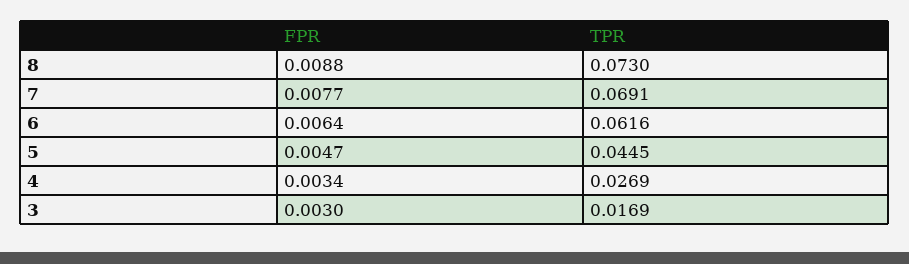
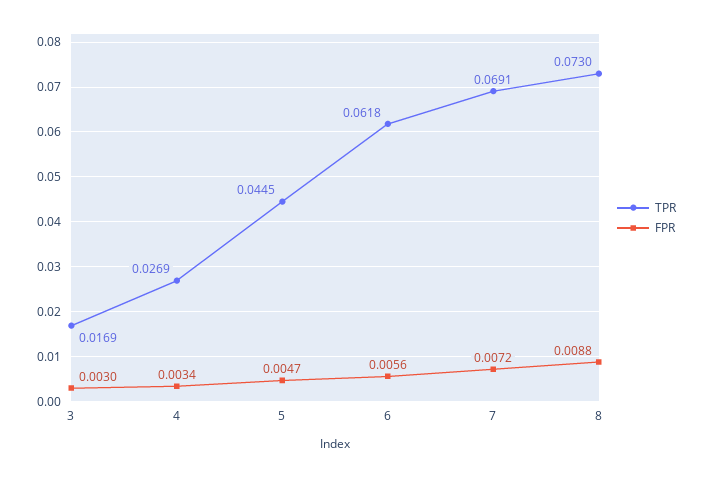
  {
    "FPR": {
      "8": 0.0088,
-     "7": 0.0077,
+     "7": 0.0072,
-     "6": 0.0064,
+     "6": 0.0056,
      "5": 0.0047,
      "4": 0.0034,
      "3": 0.003
    },
    "TPR": {
      "8": 0.073,
      "7": 0.0691,
-     "6": 0.0616,
+     "6": 0.0618,
      "5": 0.0445,
      "4": 0.0269,
      "3": 0.0169
    }
  }

